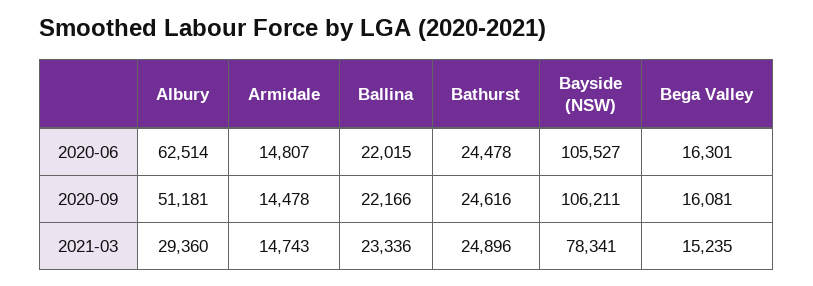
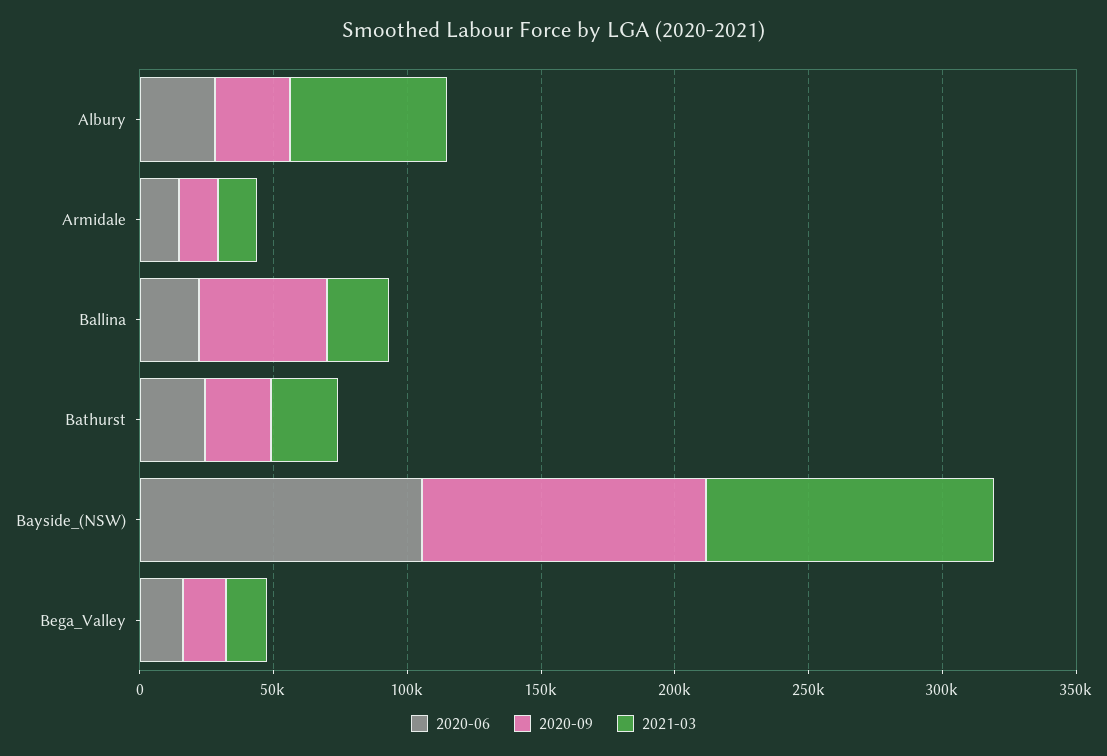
  {
    "2020-06": {
-     "Albury": 62514,
+     "Albury": 30000,
      "Armidale": 14807,
      "Ballina": 22015,
      "Bathurst": 24478,
      "Bayside (NSW)": 105527,
      "Bega Valley": 16301
    },
    "2020-09": {
-     "Albury": 51181,
+     "Albury": 30000,
      "Armidale": 14478,
-     "Ballina": 22166,
+     "Ballina": 50000,
      "Bathurst": 24616,
      "Bayside (NSW)": 106211,
      "Bega Valley": 16081
    },
    "2021-03": {
-     "Albury": 29360,
+     "Albury": 60000,
      "Armidale": 14743,
      "Ballina": 23336,
      "Bathurst": 24896,
-     "Bayside (NSW)": 78341,
+     "Bayside (NSW)": 110000,
      "Bega Valley": 15235
    }
  }

